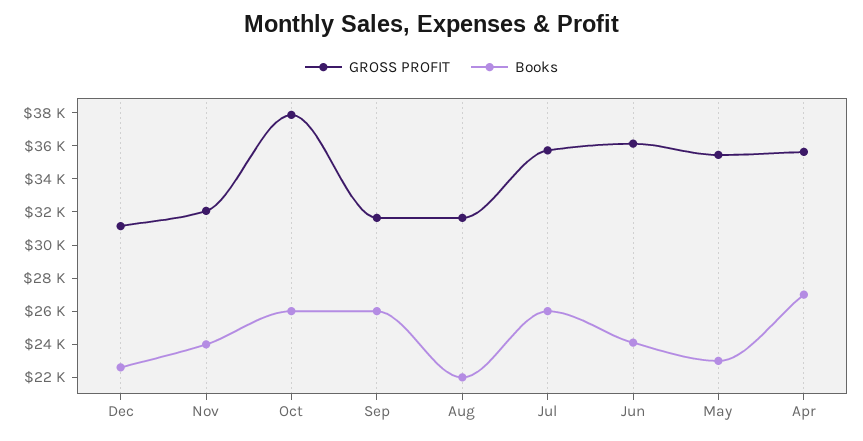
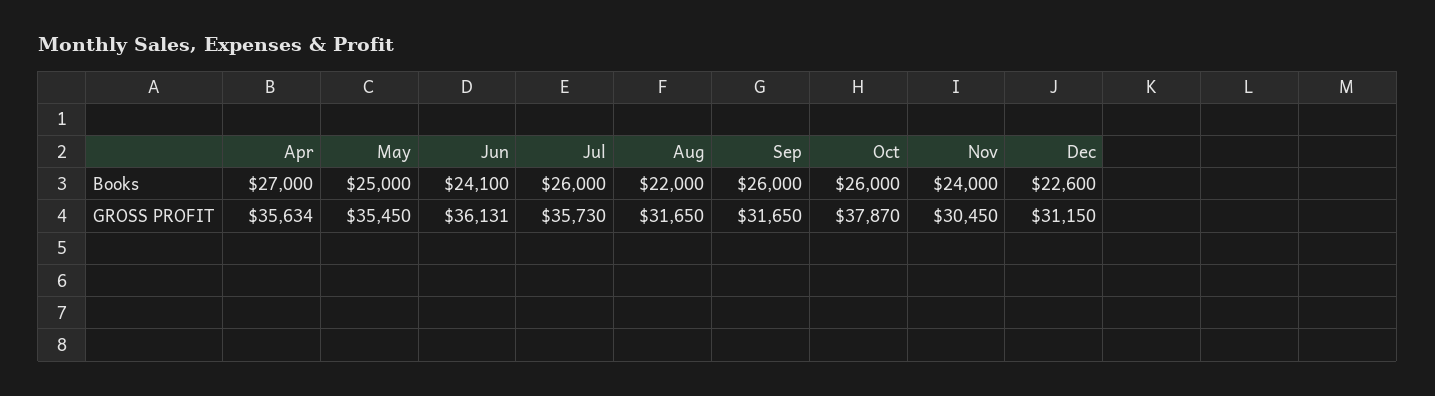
  {
    "GROSS PROFIT": {
      "Dec": 31150,
-     "Nov": 32000,
+     "Nov": 30450,
      "Oct": 37870,
      "Sep": 31650,
      "Aug": 31650,
      "Jul": 35730,
      "Jun": 36131,
      "May": 35450,
      "Apr": 35634
    },
    "Books": {
      "Dec": 22600,
      "Nov": 24000,
      "Oct": 26000,
      "Sep": 26000,
      "Aug": 22000,
      "Jul": 26000,
      "Jun": 24100,
-     "May": 23000,
+     "May": 25000,
      "Apr": 27000
    }
  }

